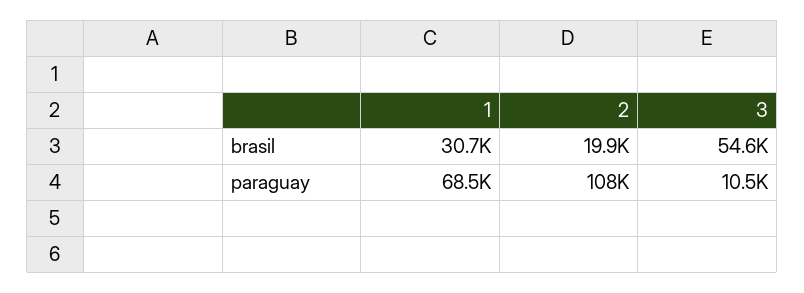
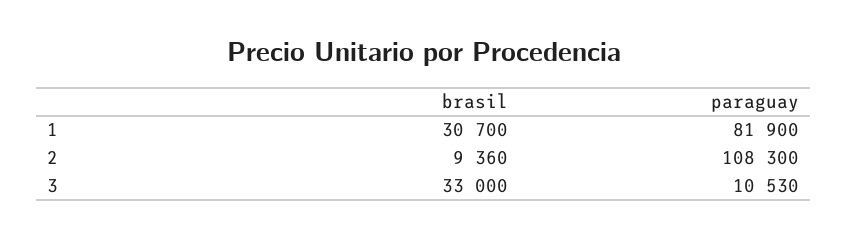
  {
    "1": {
      "brasil": 30700,
-     "paraguay": 68500
+     "paraguay": 81900
    },
    "2": {
-     "brasil": 19900,
+     "brasil": 9360,
      "paraguay": 108300
    },
    "3": {
-     "brasil": 54600,
+     "brasil": 33000,
      "paraguay": 10530
    }
  }

